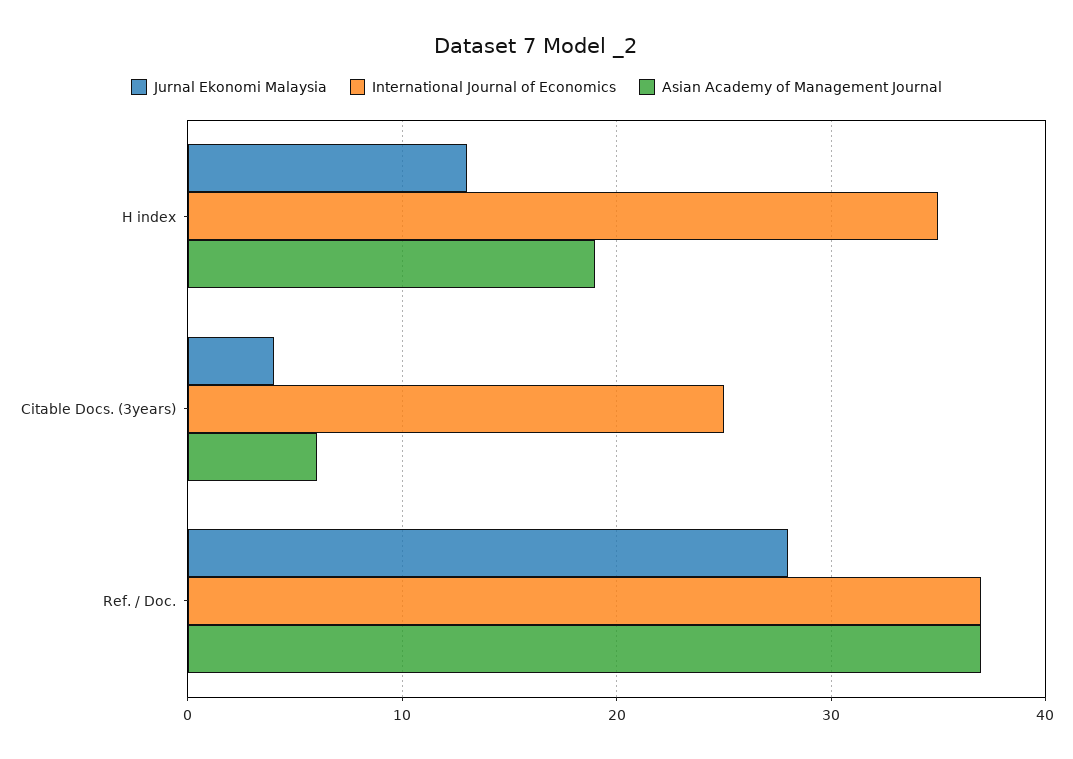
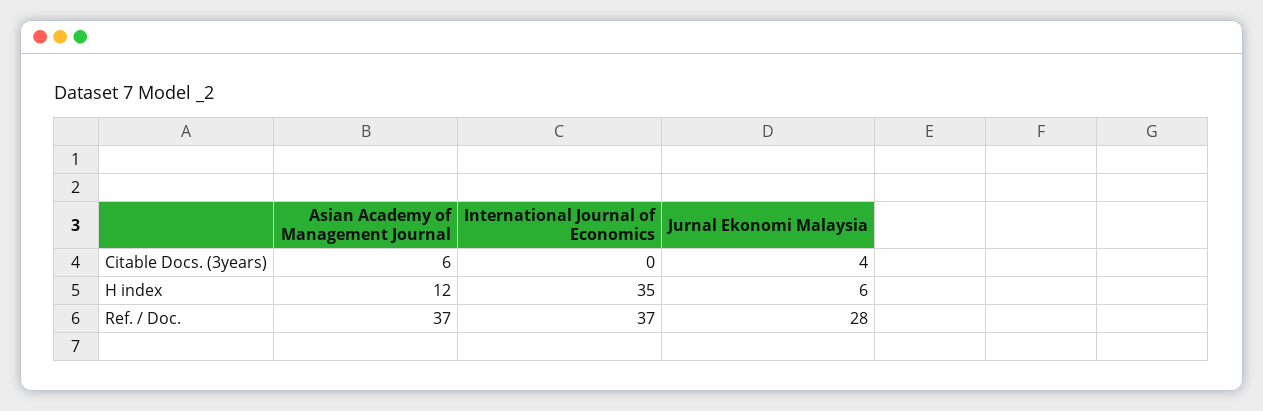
  {
    "Jurnal Ekonomi Malaysia": {
-     "H index": 13,
+     "H index": 6,
      "Citable Docs. (3years)": 4,
      "Ref. / Doc.": 28
    },
    "International Journal of Economics": {
      "H index": 35,
-     "Citable Docs. (3years)": 25,
+     "Citable Docs. (3years)": 0,
      "Ref. / Doc.": 37
    },
    "Asian Academy of Management Journal": {
-     "H index": 19,
+     "H index": 12,
      "Citable Docs. (3years)": 6,
      "Ref. / Doc.": 37
    }
  }

